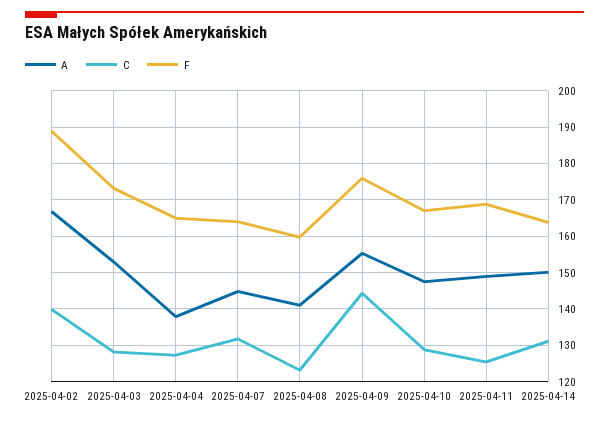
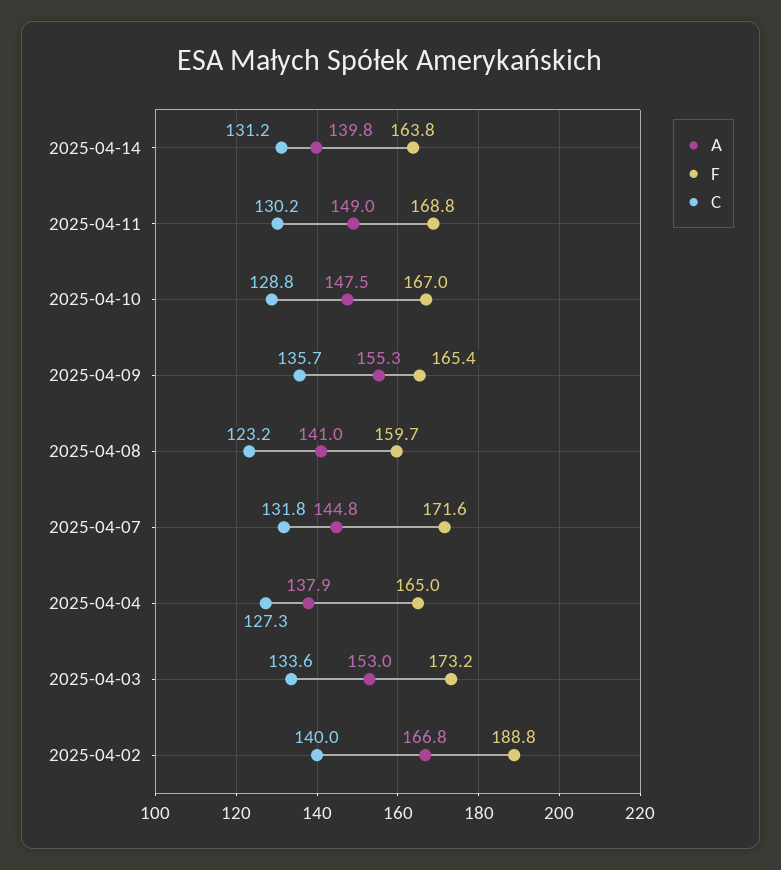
  {
    "A": {
      "2025-04-02": 166.8,
      "2025-04-03": 153,
      "2025-04-04": 137.9,
      "2025-04-07": 144.8,
      "2025-04-08": 141,
      "2025-04-09": 155.3,
      "2025-04-10": 147.5,
      "2025-04-11": 149,
-     "2025-04-14": 150
+     "2025-04-14": 139.8
    },
    "C": {
      "2025-04-02": 140,
-     "2025-04-03": 128,
+     "2025-04-03": 133.6,
      "2025-04-04": 127.3,
      "2025-04-07": 131.8,
      "2025-04-08": 123.2,
-     "2025-04-09": 144,
+     "2025-04-09": 135.7,
      "2025-04-10": 128.8,
-     "2025-04-11": 126,
+     "2025-04-11": 130.2,
      "2025-04-14": 131.2
    },
    "F": {
      "2025-04-02": 188.8,
      "2025-04-03": 173.2,
      "2025-04-04": 165,
-     "2025-04-07": 164,
+     "2025-04-07": 171.6,
      "2025-04-08": 159.7,
-     "2025-04-09": 176,
+     "2025-04-09": 165.4,
      "2025-04-10": 167,
      "2025-04-11": 168.8,
      "2025-04-14": 163.8
    }
  }

